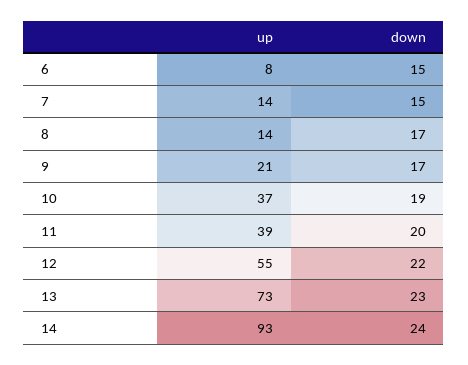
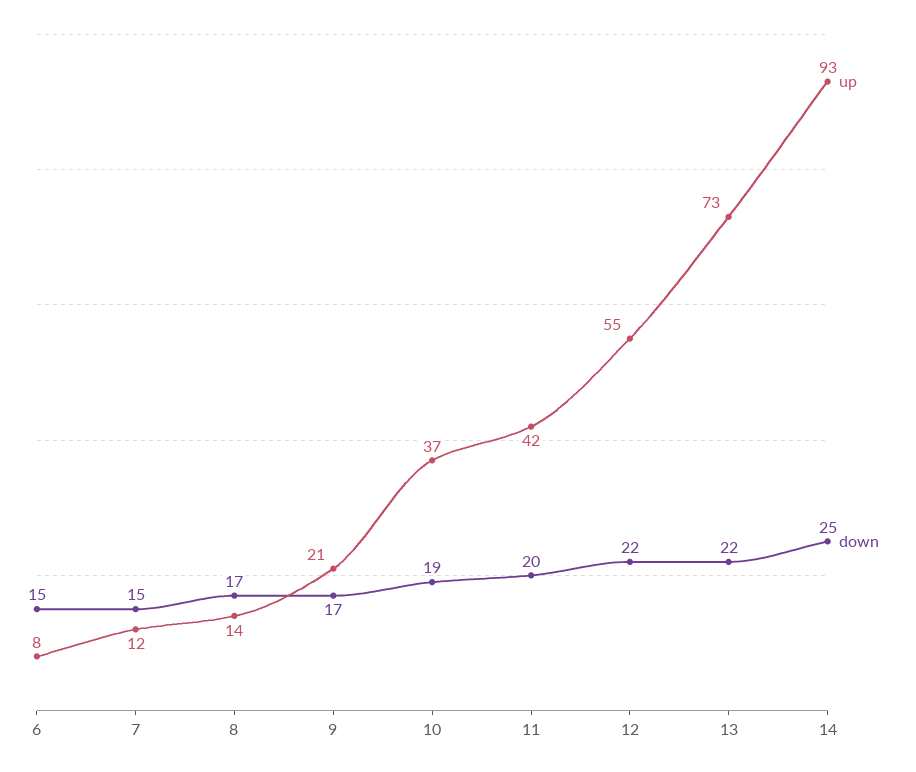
  {
    "up": {
      "6": 8,
-     "7": 14,
+     "7": 12,
      "8": 14,
      "9": 21,
      "10": 37,
-     "11": 39,
+     "11": 42,
      "12": 55,
      "13": 73,
      "14": 93
    },
    "down": {
      "6": 15,
      "7": 15,
      "8": 17,
      "9": 17,
      "10": 19,
      "11": 20,
      "12": 22,
-     "13": 23,
+     "13": 22,
-     "14": 24
+     "14": 25
    }
  }

